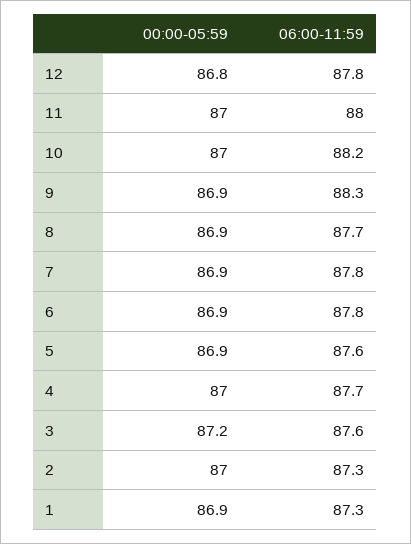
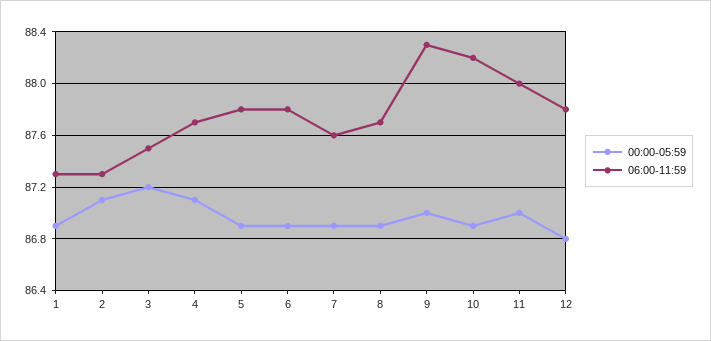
  {
    "00:00-05:59": {
      "12": 86.8,
      "11": 87,
-     "10": 87,
+     "10": 86.9,
-     "9": 86.9,
+     "9": 87,
      "8": 86.9,
      "7": 86.9,
      "6": 86.9,
      "5": 86.9,
-     "4": 87,
+     "4": 87.1,
      "3": 87.2,
-     "2": 87,
+     "2": 87.1,
      "1": 86.9
    },
    "06:00-11:59": {
      "12": 87.8,
      "11": 88,
      "10": 88.2,
      "9": 88.3,
      "8": 87.7,
-     "7": 87.8,
+     "7": 87.6,
      "6": 87.8,
-     "5": 87.6,
+     "5": 87.8,
      "4": 87.7,
-     "3": 87.6,
+     "3": 87.5,
      "2": 87.3,
      "1": 87.3
    }
  }

